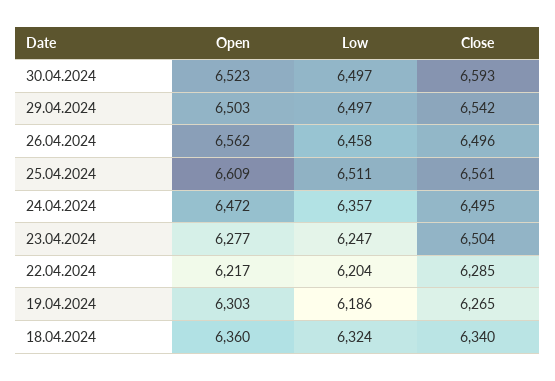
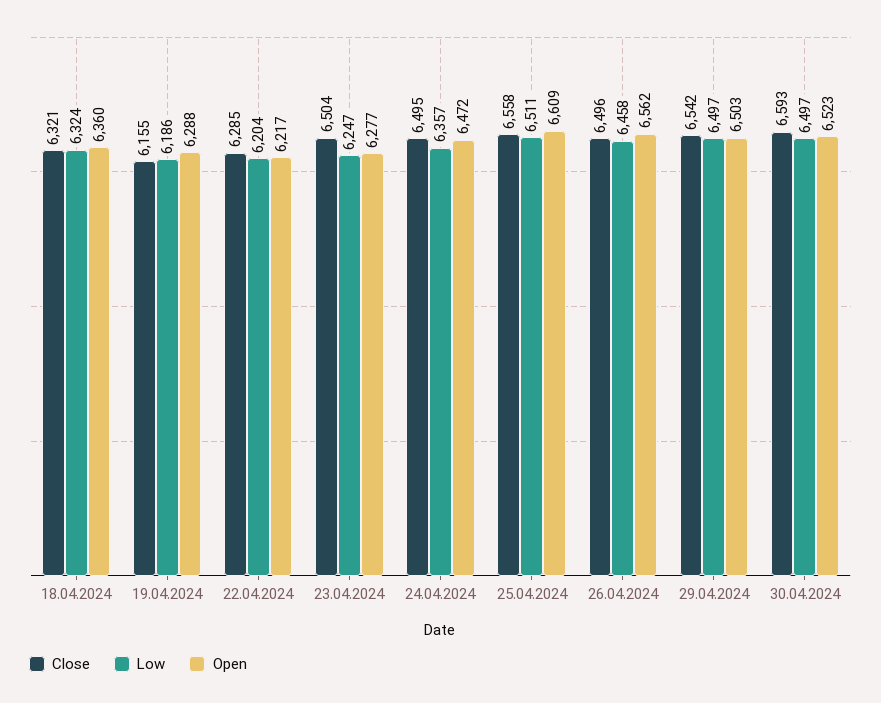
  {
    "Open": {
      "30.04.2024": 6523,
      "29.04.2024": 6503,
      "26.04.2024": 6562,
      "25.04.2024": 6609,
      "24.04.2024": 6472,
      "23.04.2024": 6277,
      "22.04.2024": 6217,
-     "19.04.2024": 6303,
+     "19.04.2024": 6288,
      "18.04.2024": 6360
    },
    "Low": {
      "30.04.2024": 6497,
      "29.04.2024": 6497,
      "26.04.2024": 6458,
      "25.04.2024": 6511,
      "24.04.2024": 6357,
      "23.04.2024": 6247,
      "22.04.2024": 6204,
      "19.04.2024": 6186,
      "18.04.2024": 6324
    },
    "Close": {
      "30.04.2024": 6593,
      "29.04.2024": 6542,
      "26.04.2024": 6496,
-     "25.04.2024": 6561,
+     "25.04.2024": 6558,
      "24.04.2024": 6495,
      "23.04.2024": 6504,
      "22.04.2024": 6285,
-     "19.04.2024": 6265,
+     "19.04.2024": 6155,
-     "18.04.2024": 6340
+     "18.04.2024": 6321
    }
  }

